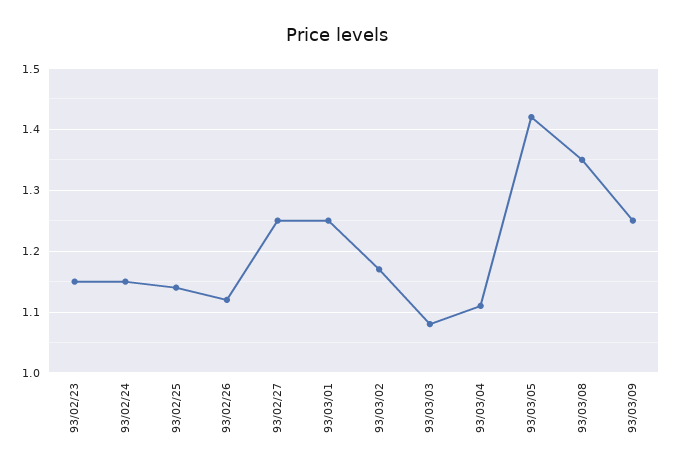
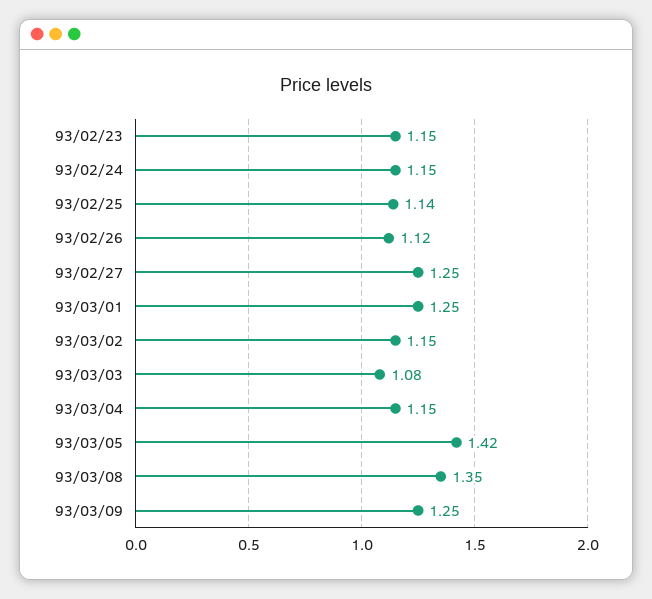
  {
    "93/02/23": 1.15,
    "93/02/24": 1.15,
    "93/02/25": 1.14,
    "93/02/26": 1.12,
    "93/02/27": 1.25,
    "93/03/01": 1.25,
-   "93/03/02": 1.17,
+   "93/03/02": 1.15,
    "93/03/03": 1.08,
-   "93/03/04": 1.11,
+   "93/03/04": 1.15,
    "93/03/05": 1.42,
    "93/03/08": 1.35,
    "93/03/09": 1.25
  }

